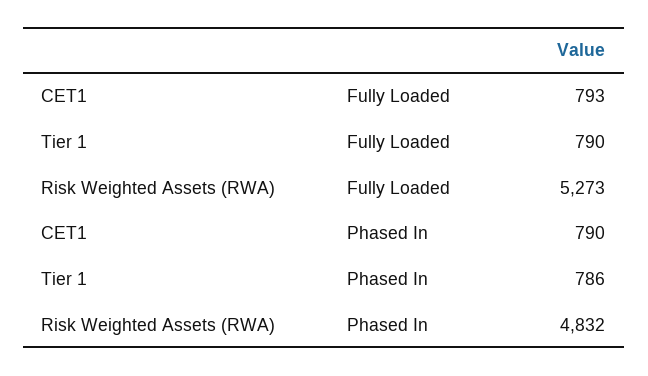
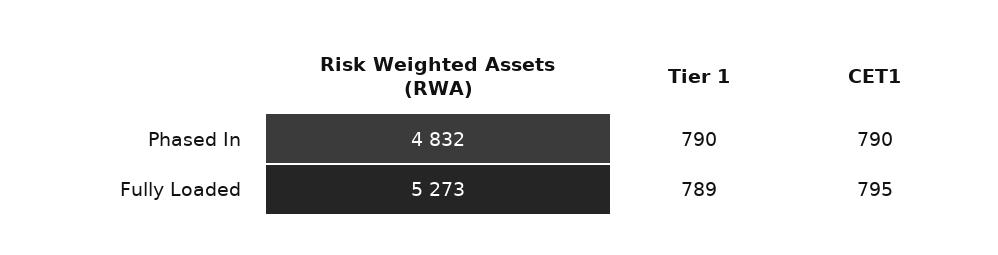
  {
    "CET1": {
-     "Fully Loaded": 793,
+     "Fully Loaded": 795,
      "Phased In": 790
    },
    "Tier 1": {
-     "Fully Loaded": 790,
+     "Fully Loaded": 789,
-     "Phased In": 786
+     "Phased In": 790
    },
    "Risk Weighted Assets (RWA)": {
      "Fully Loaded": 5273,
      "Phased In": 4832
    }
  }

